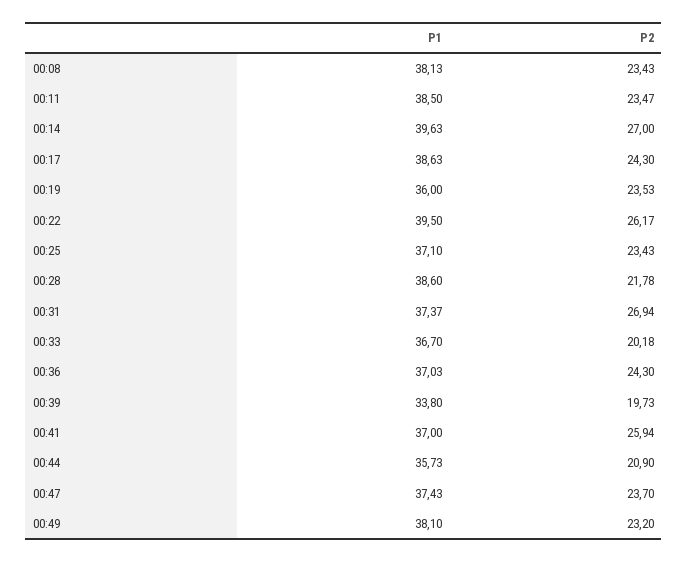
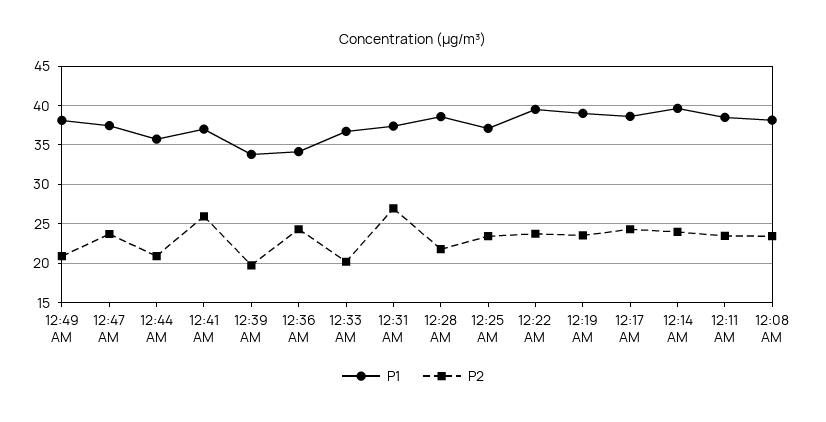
  {
    "P1": {
      "00:08": 38.13,
      "00:11": 38.5,
      "00:14": 39.63,
      "00:17": 38.63,
-     "00:19": 36,
+     "00:19": 39,
      "00:22": 39.5,
      "00:25": 37.1,
      "00:28": 38.6,
      "00:31": 37.37,
      "00:33": 36.7,
-     "00:36": 37.03,
+     "00:36": 34,
      "00:39": 33.8,
      "00:41": 37,
      "00:44": 35.73,
      "00:47": 37.43,
      "00:49": 38.1
    },
    "P2": {
      "00:08": 23.43,
      "00:11": 23.47,
-     "00:14": 27,
+     "00:14": 24,
      "00:17": 24.3,
      "00:19": 23.53,
-     "00:22": 26.17,
+     "00:22": 24,
      "00:25": 23.43,
      "00:28": 21.78,
      "00:31": 26.94,
      "00:33": 20.18,
      "00:36": 24.3,
      "00:39": 19.73,
      "00:41": 25.94,
      "00:44": 20.9,
      "00:47": 23.7,
-     "00:49": 23.2
+     "00:49": 21
    }
  }

